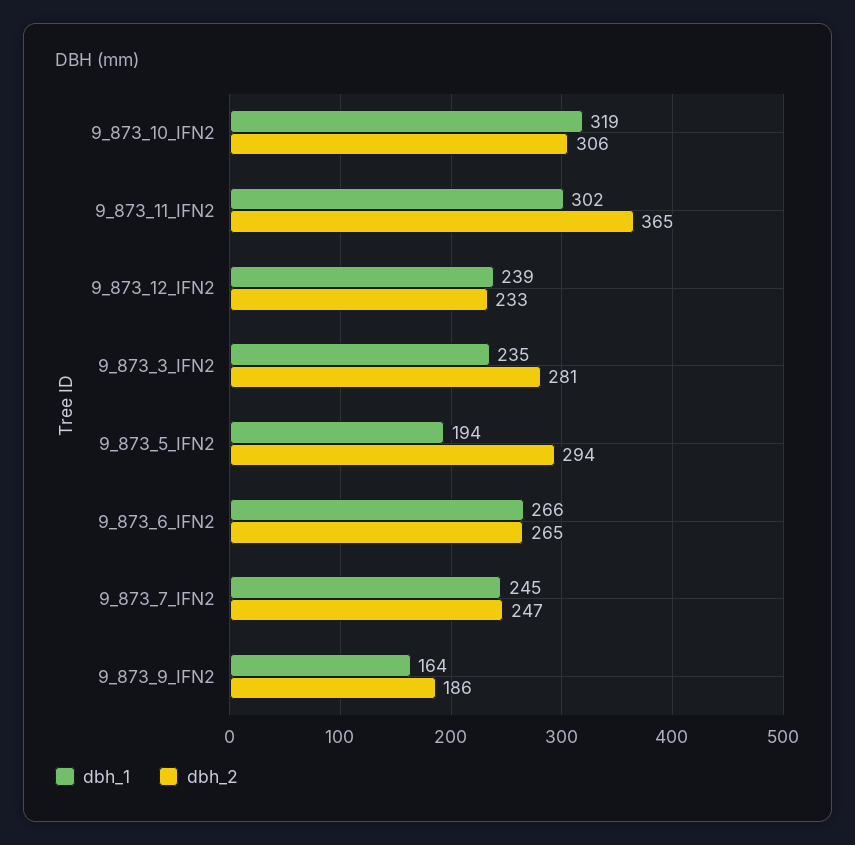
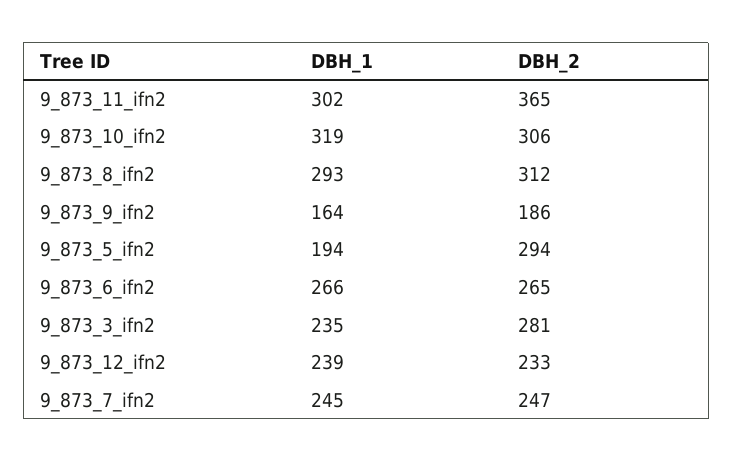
  {
    "dbh_1": {
      "9_873_10_IFN2": 319,
      "9_873_11_IFN2": 302,
      "9_873_12_IFN2": 239,
      "9_873_3_IFN2": 235,
      "9_873_5_IFN2": 194,
      "9_873_6_IFN2": 266,
      "9_873_7_IFN2": 245,
-     "9_873_9_IFN2": 164
+     "9_873_9_IFN2": 164,
+     "9_873_8_ifn2": 293
    },
    "dbh_2": {
      "9_873_10_IFN2": 306,
      "9_873_11_IFN2": 365,
      "9_873_12_IFN2": 233,
      "9_873_3_IFN2": 281,
      "9_873_5_IFN2": 294,
      "9_873_6_IFN2": 265,
      "9_873_7_IFN2": 247,
-     "9_873_9_IFN2": 186
+     "9_873_9_IFN2": 186,
+     "9_873_8_ifn2": 312
    }
  }

